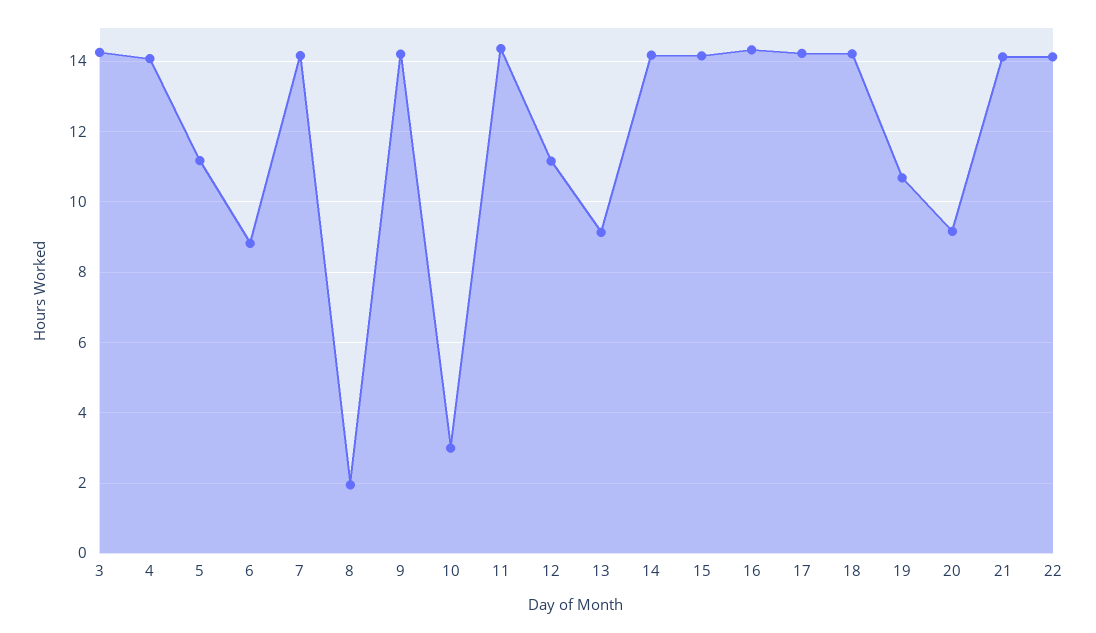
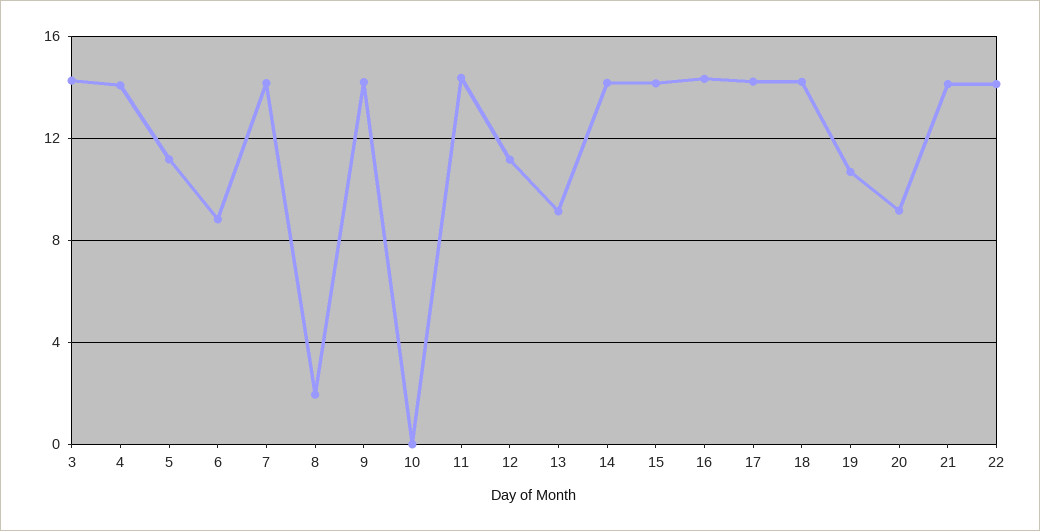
  {
    "3": 14.2,
    "4": 14,
    "5": 11.2,
    "6": 8.8,
    "7": 14.2,
    "8": 2,
    "9": 14.2,
-   "10": 3,
+   "10": 0,
    "11": 14.4,
    "12": 11.2,
    "13": 9.2,
    "14": 14.2,
    "15": 14.2,
    "16": 14.4,
    "17": 14.2,
    "18": 14.2,
    "19": 10.6,
    "20": 9.2,
    "21": 14.2,
    "22": 14.2
  }

